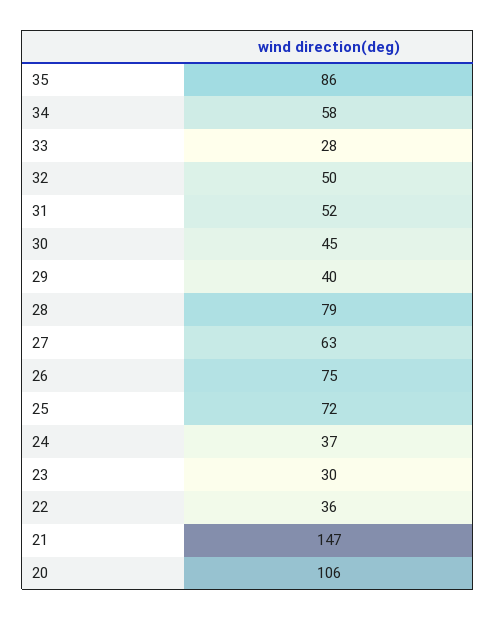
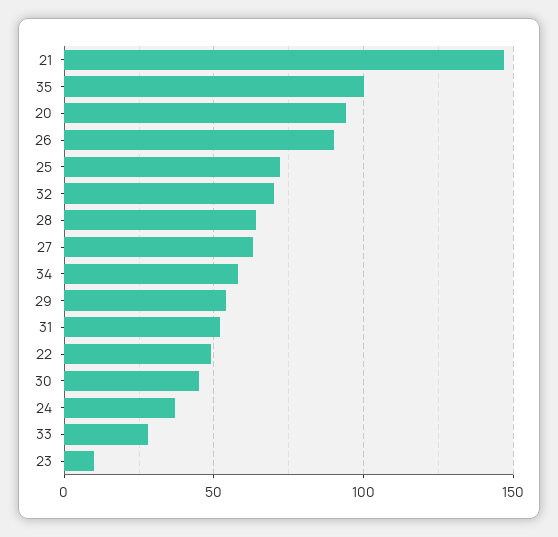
  {
-   "35": 86,
+   "35": 100,
    "34": 58,
    "33": 28,
-   "32": 50,
+   "32": 70,
    "31": 52,
    "30": 45,
-   "29": 40,
+   "29": 55,
-   "28": 79,
+   "28": 65,
    "27": 63,
-   "26": 75,
+   "26": 90,
    "25": 72,
    "24": 37,
-   "23": 30,
+   "23": 10,
-   "22": 36,
+   "22": 50,
    "21": 147,
-   "20": 106
+   "20": 95
  }

